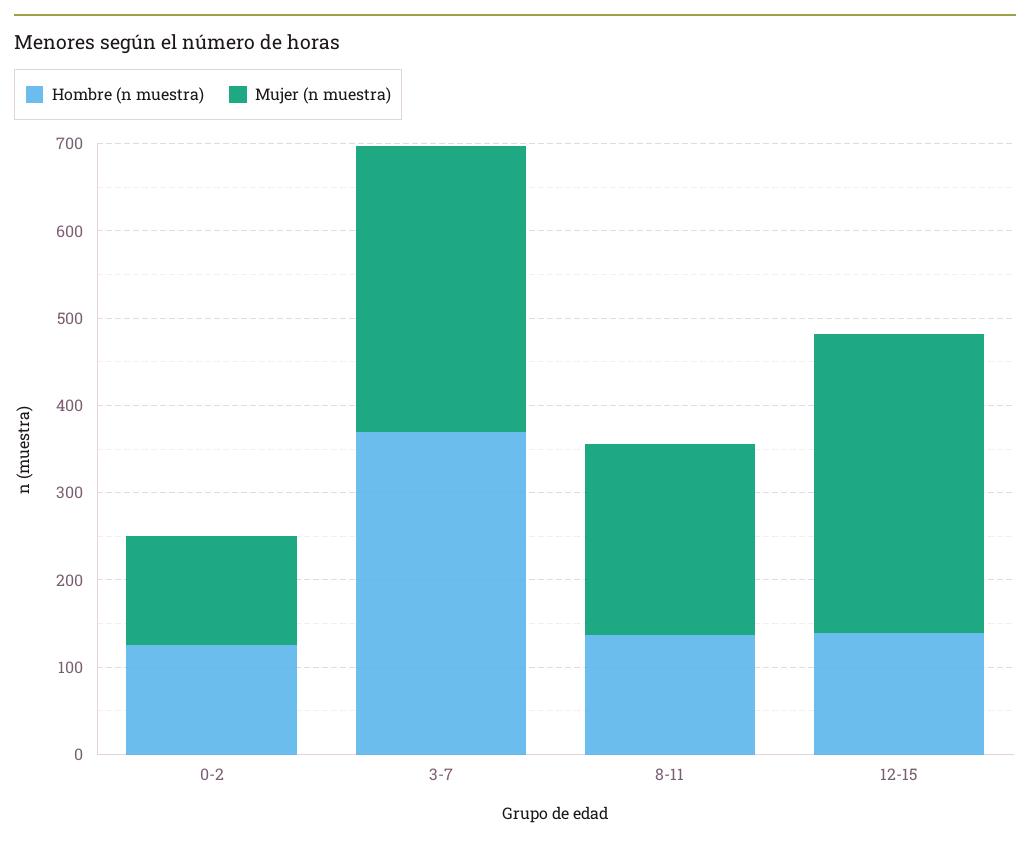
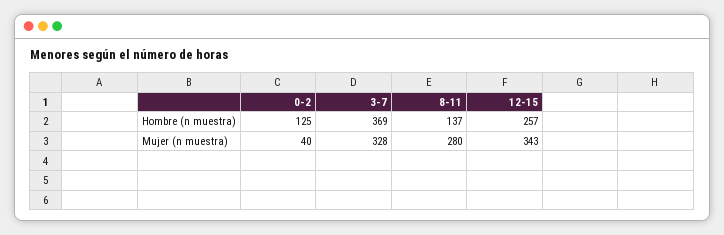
  {
    "Hombre (n muestra)": {
      "0-2": 125,
      "3-7": 369,
      "8-11": 137,
-     "12-15": 140
+     "12-15": 257
    },
    "Mujer (n muestra)": {
-     "0-2": 120,
+     "0-2": 40,
      "3-7": 328,
-     "8-11": 220,
+     "8-11": 280,
      "12-15": 343
    }
  }

